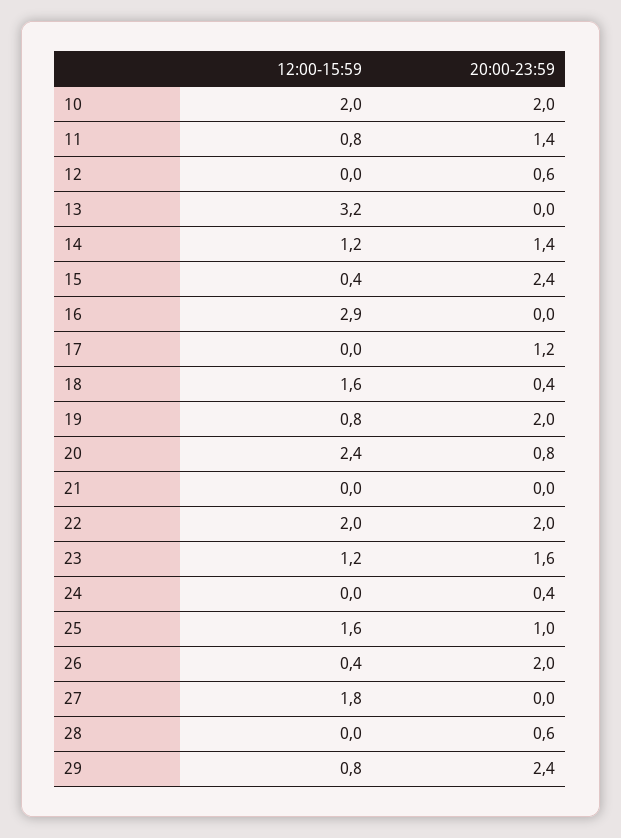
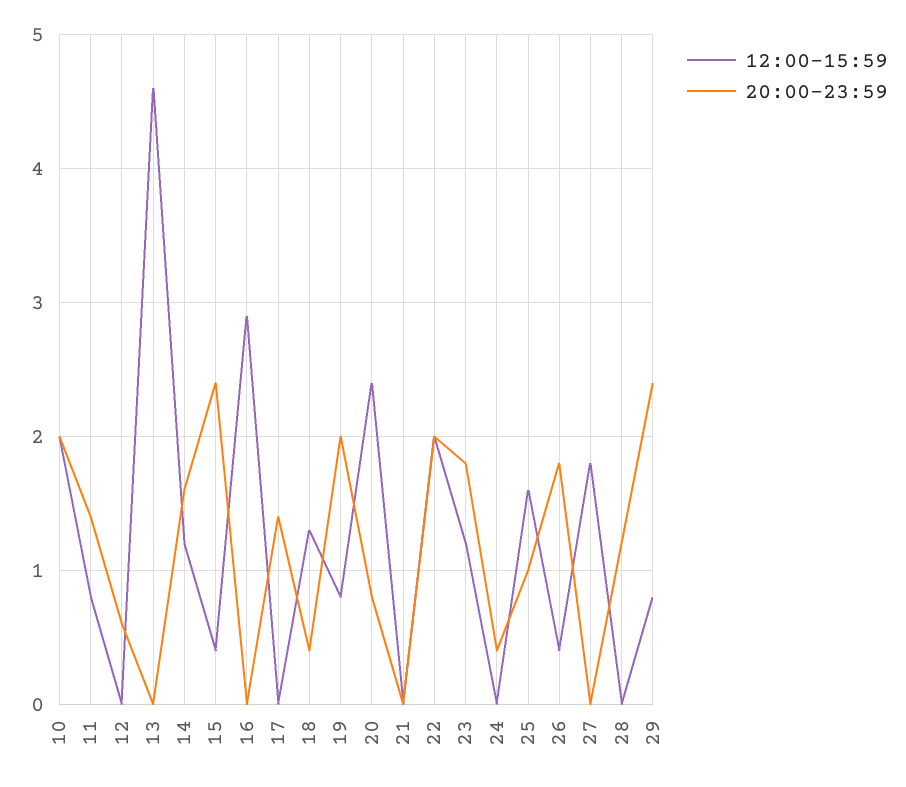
  {
    "12:00-15:59": {
      "10": 2,
      "11": 0.8,
      "12": 0,
-     "13": 3.2,
+     "13": 4.6,
      "14": 1.2,
      "15": 0.4,
      "16": 2.9,
      "17": 0,
-     "18": 1.6,
+     "18": 1.3,
      "19": 0.8,
      "20": 2.4,
      "21": 0,
      "22": 2,
      "23": 1.2,
      "24": 0,
      "25": 1.6,
      "26": 0.4,
      "27": 1.8,
      "28": 0,
      "29": 0.8
    },
    "20:00-23:59": {
      "10": 2,
      "11": 1.4,
      "12": 0.6,
      "13": 0,
-     "14": 1.4,
+     "14": 1.6,
      "15": 2.4,
      "16": 0,
-     "17": 1.2,
+     "17": 1.4,
      "18": 0.4,
      "19": 2,
      "20": 0.8,
      "21": 0,
      "22": 2,
-     "23": 1.6,
+     "23": 1.8,
      "24": 0.4,
      "25": 1,
-     "26": 2,
+     "26": 1.8,
      "27": 0,
-     "28": 0.6,
+     "28": 1.2,
      "29": 2.4
    }
  }

